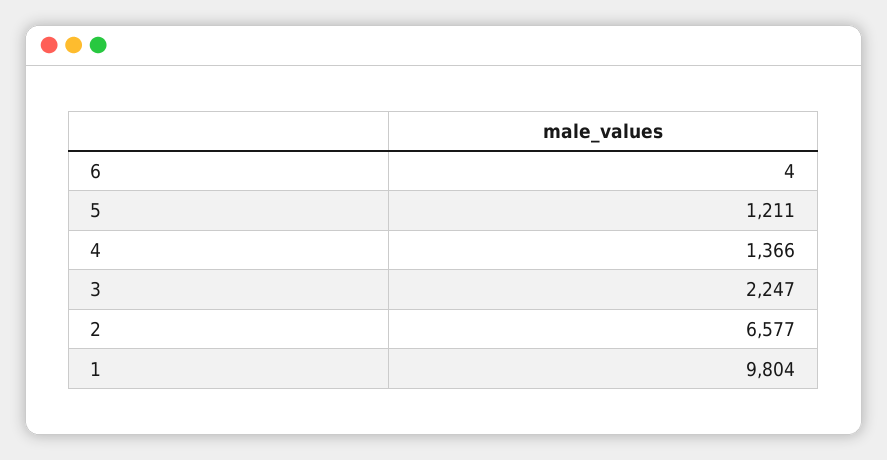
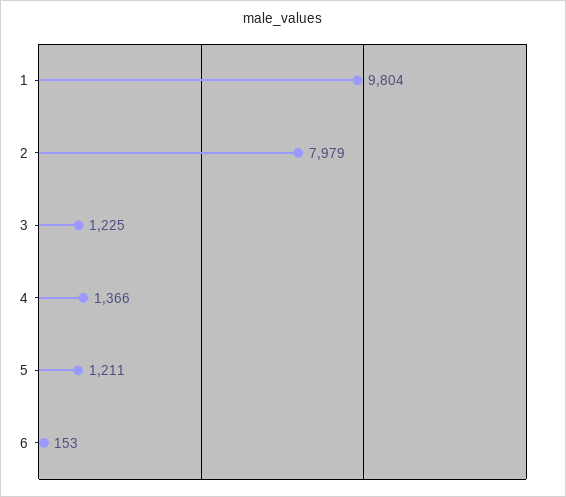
  {
-   "6": 4,
+   "6": 153,
    "5": 1211,
    "4": 1366,
-   "3": 2247,
+   "3": 1225,
-   "2": 6577,
+   "2": 7979,
    "1": 9804
  }

